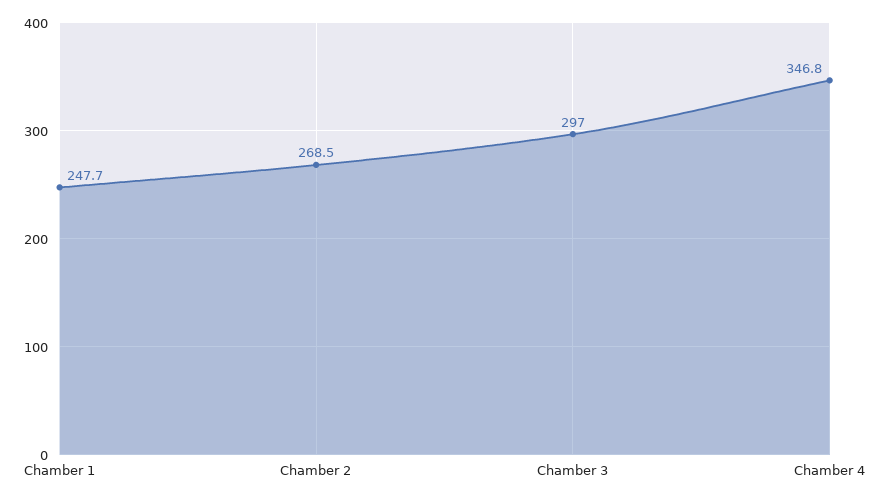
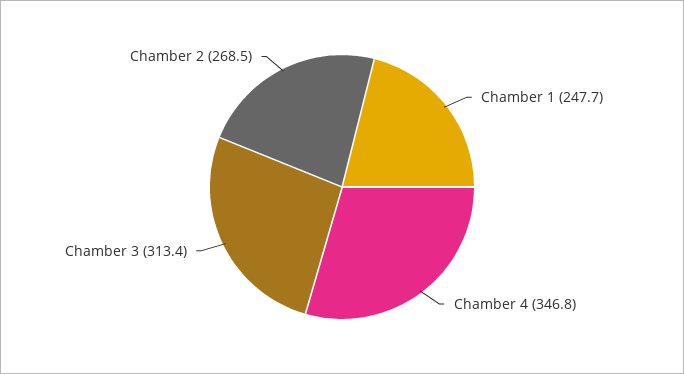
  {
    "Chamber 1": 247.7,
    "Chamber 2": 268.5,
-   "Chamber 3": 297,
+   "Chamber 3": 313.4,
    "Chamber 4": 346.8
  }

